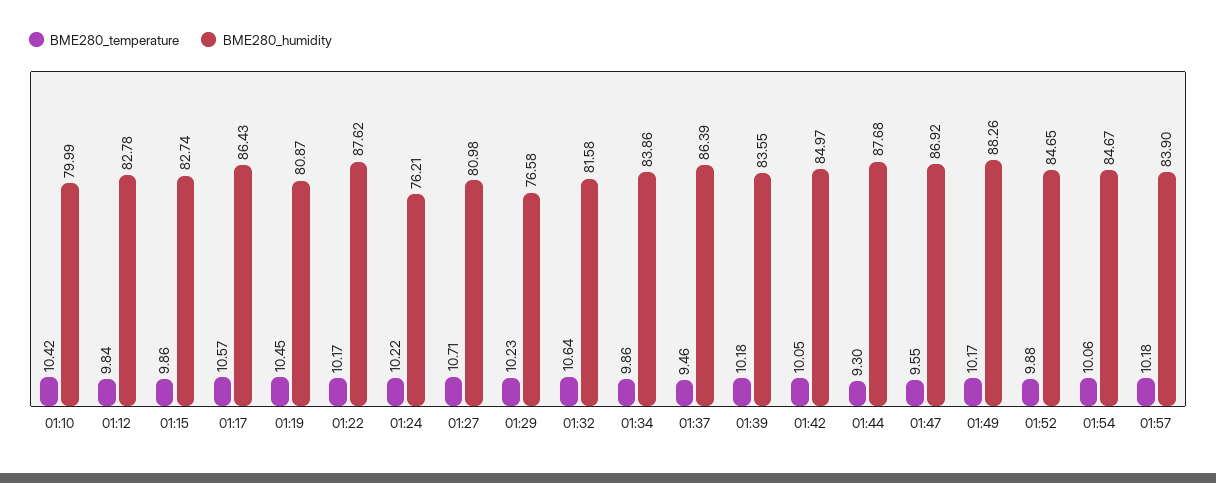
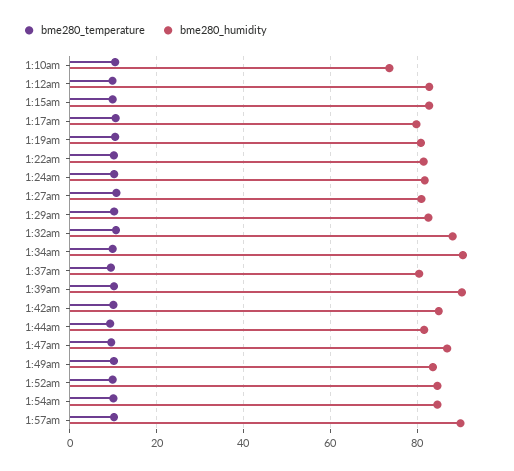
  {
    "BME280_temperature": {
      "01:10": 10.42,
      "01:12": 9.84,
      "01:15": 9.86,
      "01:17": 10.57,
      "01:19": 10.45,
      "01:22": 10.17,
      "01:24": 10.22,
      "01:27": 10.71,
      "01:29": 10.23,
      "01:32": 10.64,
      "01:34": 9.86,
      "01:37": 9.46,
      "01:39": 10.18,
      "01:42": 10.05,
      "01:44": 9.3,
      "01:47": 9.55,
      "01:49": 10.17,
      "01:52": 9.88,
      "01:54": 10.06,
      "01:57": 10.18
    },
    "BME280_humidity": {
-     "01:10": 79.99,
+     "01:10": 74,
      "01:12": 82.78,
      "01:15": 82.74,
-     "01:17": 86.43,
+     "01:17": 80,
      "01:19": 80.87,
-     "01:22": 87.62,
+     "01:22": 82,
-     "01:24": 76.21,
+     "01:24": 82,
      "01:27": 80.98,
-     "01:29": 76.58,
+     "01:29": 82,
-     "01:32": 81.58,
+     "01:32": 88,
-     "01:34": 83.86,
+     "01:34": 90,
-     "01:37": 86.39,
+     "01:37": 80,
-     "01:39": 83.55,
+     "01:39": 90,
      "01:42": 84.97,
-     "01:44": 87.68,
+     "01:44": 82,
      "01:47": 86.92,
-     "01:49": 88.26,
+     "01:49": 84,
      "01:52": 84.65,
      "01:54": 84.67,
-     "01:57": 83.9
+     "01:57": 90
    }
  }

